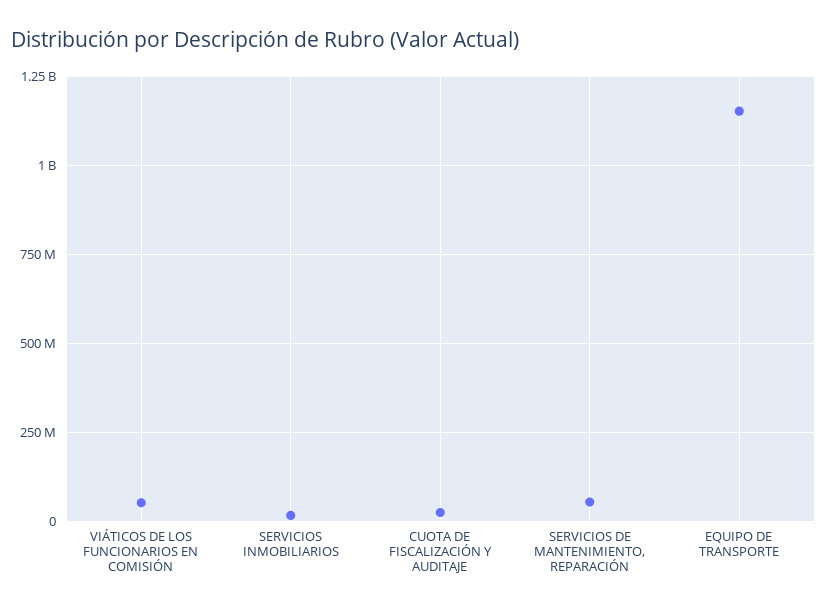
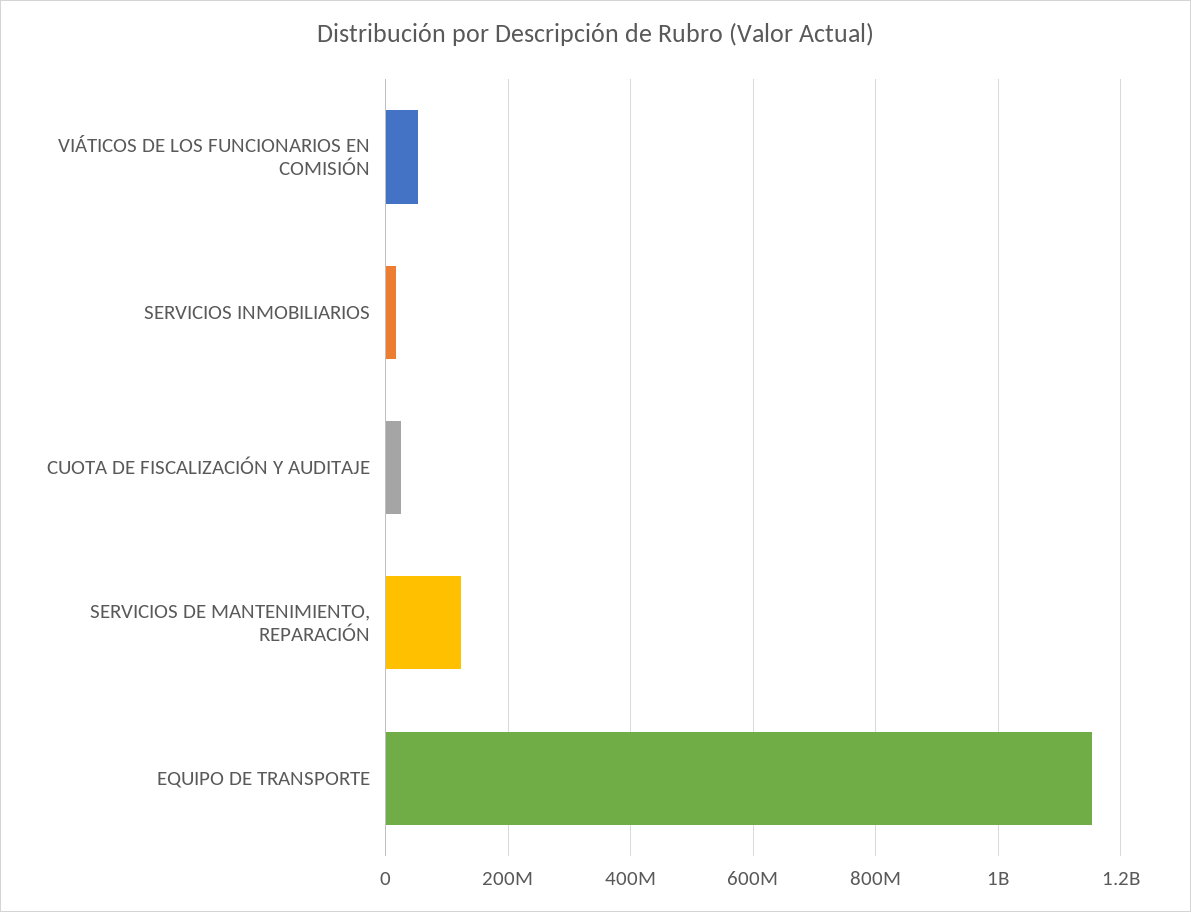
  {
    "VIÁTICOS DE LOS FUNCIONARIOS EN COMISIÓN": 60000000,
    "SERVICIOS INMOBILIARIOS": 20000000,
    "CUOTA DE FISCALIZACIÓN Y AUDITAJE": 20000000,
-   "SERVICIOS DE MANTENIMIENTO, REPARACIÓN": 50000000,
+   "SERVICIOS DE MANTENIMIENTO, REPARACIÓN": 120000000,
    "EQUIPO DE TRANSPORTE": 1160000000
  }

